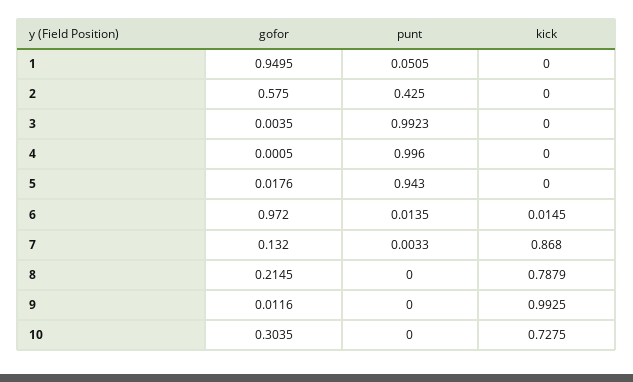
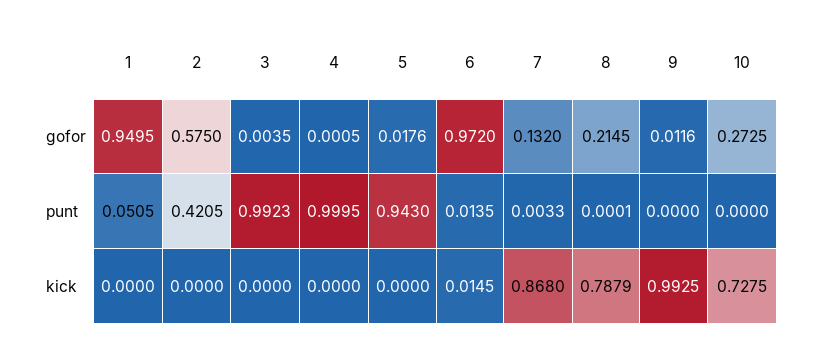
  {
    "gofor": {
      "1": 0.9495,
      "2": 0.575,
      "3": 0.0035,
      "4": 0.0005,
      "5": 0.0176,
      "6": 0.972,
      "7": 0.132,
      "8": 0.2145,
      "9": 0.0116,
-     "10": 0.3035
+     "10": 0.2725
    },
    "punt": {
      "1": 0.0505,
-     "2": 0.425,
+     "2": 0.4205,
      "3": 0.9923,
-     "4": 0.996,
+     "4": 0.9995,
      "5": 0.943,
      "6": 0.0135,
      "7": 0.0033,
-     "8": 0,
+     "8": 0.0001,
      "9": 0,
      "10": 0
    },
    "kick": {
      "1": 0,
      "2": 0,
      "3": 0,
      "4": 0,
      "5": 0,
      "6": 0.0145,
      "7": 0.868,
      "8": 0.7879,
      "9": 0.9925,
      "10": 0.7275
    }
  }

